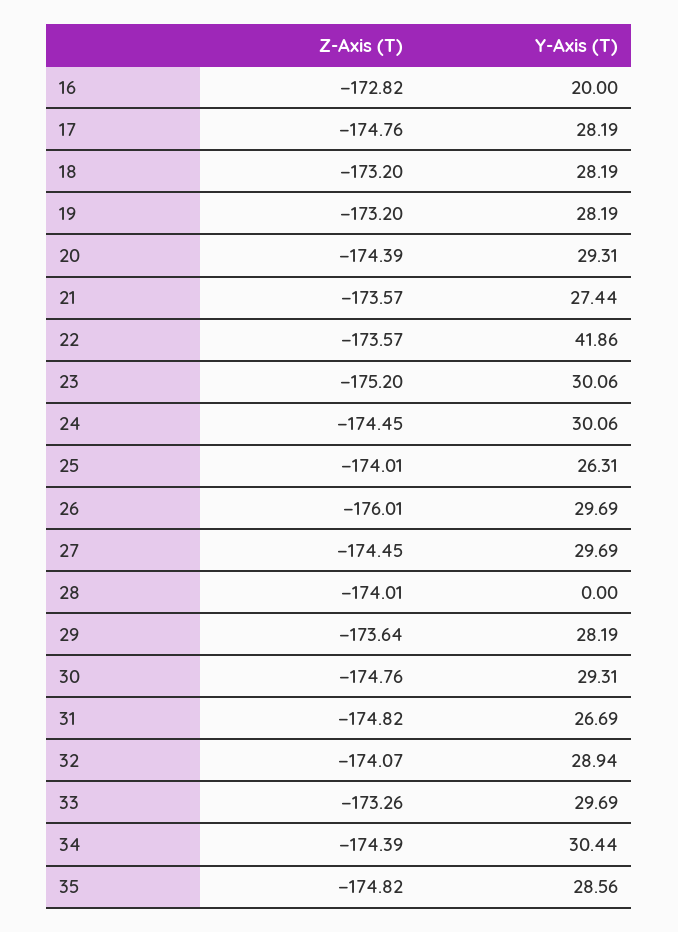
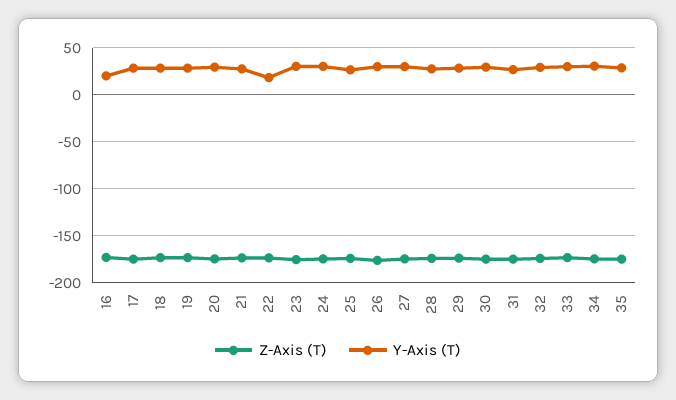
  {
    "Z-Axis (T)": {
      "16": -172.82,
      "17": -174.76,
      "18": -173.2,
      "19": -173.2,
      "20": -174.39,
      "21": -173.57,
      "22": -173.57,
      "23": -175.2,
      "24": -174.45,
      "25": -174.01,
      "26": -176.01,
      "27": -174.45,
      "28": -174.01,
      "29": -173.64,
      "30": -174.76,
      "31": -174.82,
      "32": -174.07,
      "33": -173.26,
      "34": -174.39,
      "35": -174.82
    },
    "Y-Axis (T)": {
      "16": 20,
      "17": 28.19,
      "18": 28.19,
      "19": 28.19,
      "20": 29.31,
      "21": 27.44,
-     "22": 41.86,
+     "22": 20,
      "23": 30.06,
      "24": 30.06,
      "25": 26.31,
      "26": 29.69,
      "27": 29.69,
-     "28": 0,
+     "28": 30,
      "29": 28.19,
      "30": 29.31,
      "31": 26.69,
      "32": 28.94,
      "33": 29.69,
      "34": 30.44,
      "35": 28.56
    }
  }

